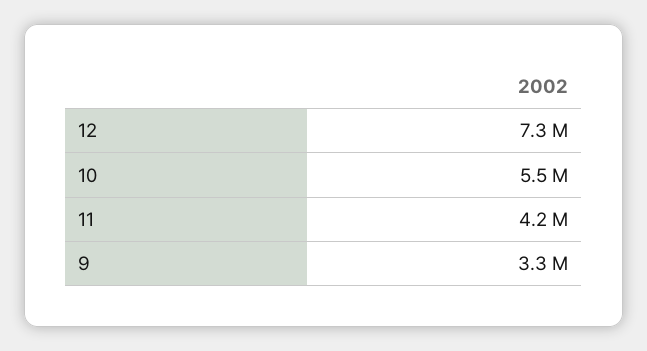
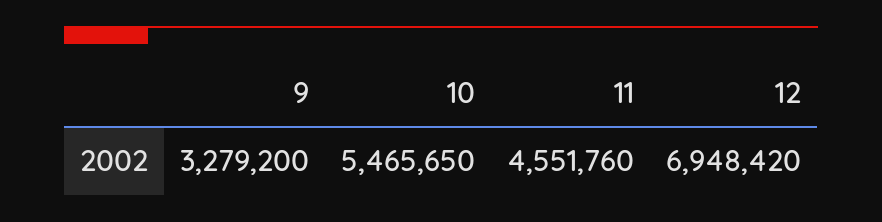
  {
-   "12": 7300000,
+   "12": 6948420,
    "10": 5465650,
-   "11": 4200000,
+   "11": 4551760,
    "9": 3279200
  }

